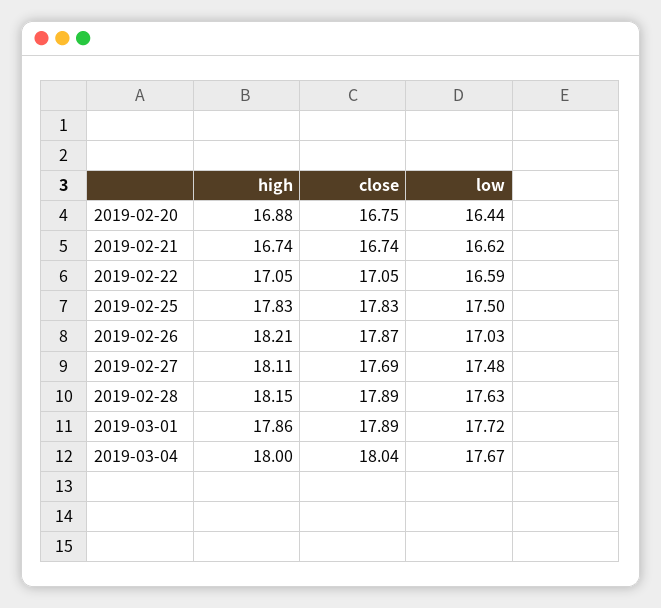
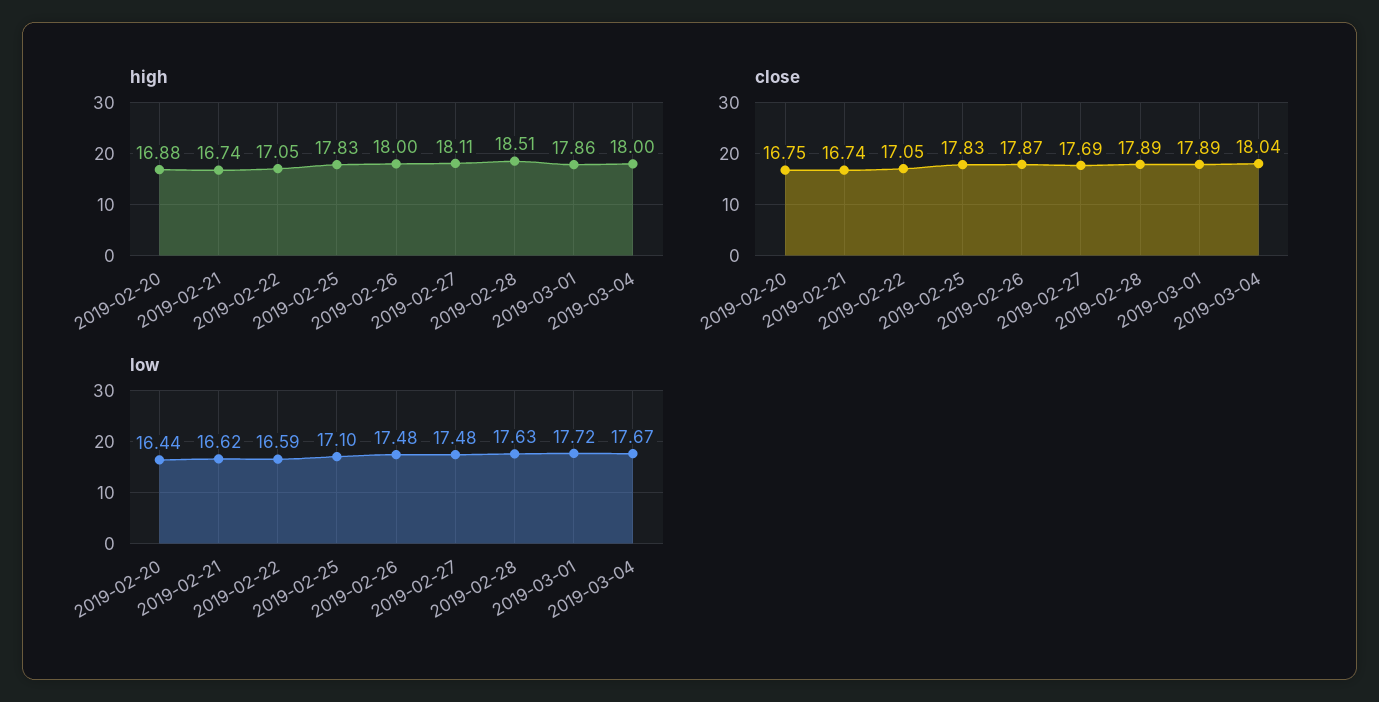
  {
    "high": {
      "2019-02-20": 16.88,
      "2019-02-21": 16.74,
      "2019-02-22": 17.05,
      "2019-02-25": 17.83,
-     "2019-02-26": 18.21,
+     "2019-02-26": 18,
      "2019-02-27": 18.11,
-     "2019-02-28": 18.15,
+     "2019-02-28": 18.51,
      "2019-03-01": 17.86,
      "2019-03-04": 18
    },
    "close": {
      "2019-02-20": 16.75,
      "2019-02-21": 16.74,
      "2019-02-22": 17.05,
      "2019-02-25": 17.83,
      "2019-02-26": 17.87,
      "2019-02-27": 17.69,
      "2019-02-28": 17.89,
      "2019-03-01": 17.89,
      "2019-03-04": 18.04
    },
    "low": {
      "2019-02-20": 16.44,
      "2019-02-21": 16.62,
      "2019-02-22": 16.59,
-     "2019-02-25": 17.5,
+     "2019-02-25": 17.1,
-     "2019-02-26": 17.03,
+     "2019-02-26": 17.48,
      "2019-02-27": 17.48,
      "2019-02-28": 17.63,
      "2019-03-01": 17.72,
      "2019-03-04": 17.67
    }
  }

